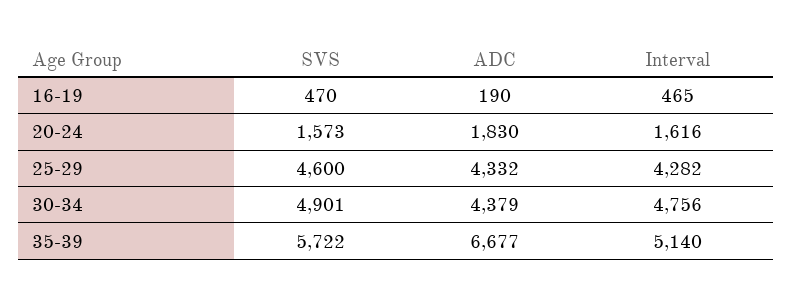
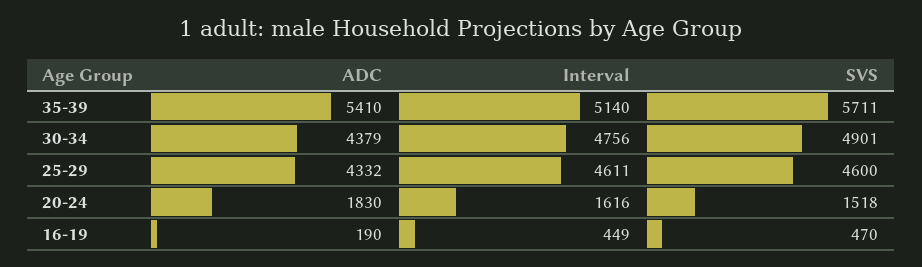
  {
    "SVS": {
      "16-19": 470,
-     "20-24": 1573,
+     "20-24": 1518,
      "25-29": 4600,
      "30-34": 4901,
-     "35-39": 5722
+     "35-39": 5711
    },
    "ADC": {
      "16-19": 190,
      "20-24": 1830,
      "25-29": 4332,
      "30-34": 4379,
-     "35-39": 6677
+     "35-39": 5410
    },
    "Interval": {
-     "16-19": 465,
+     "16-19": 449,
      "20-24": 1616,
-     "25-29": 4282,
+     "25-29": 4611,
      "30-34": 4756,
      "35-39": 5140
    }
  }

